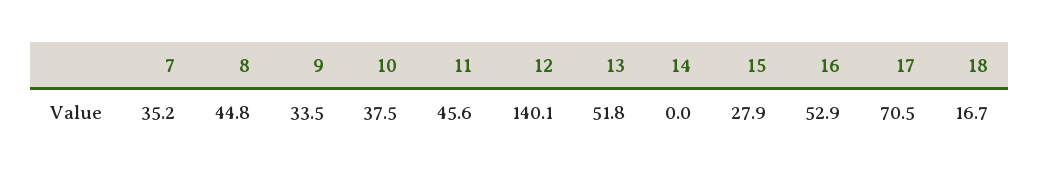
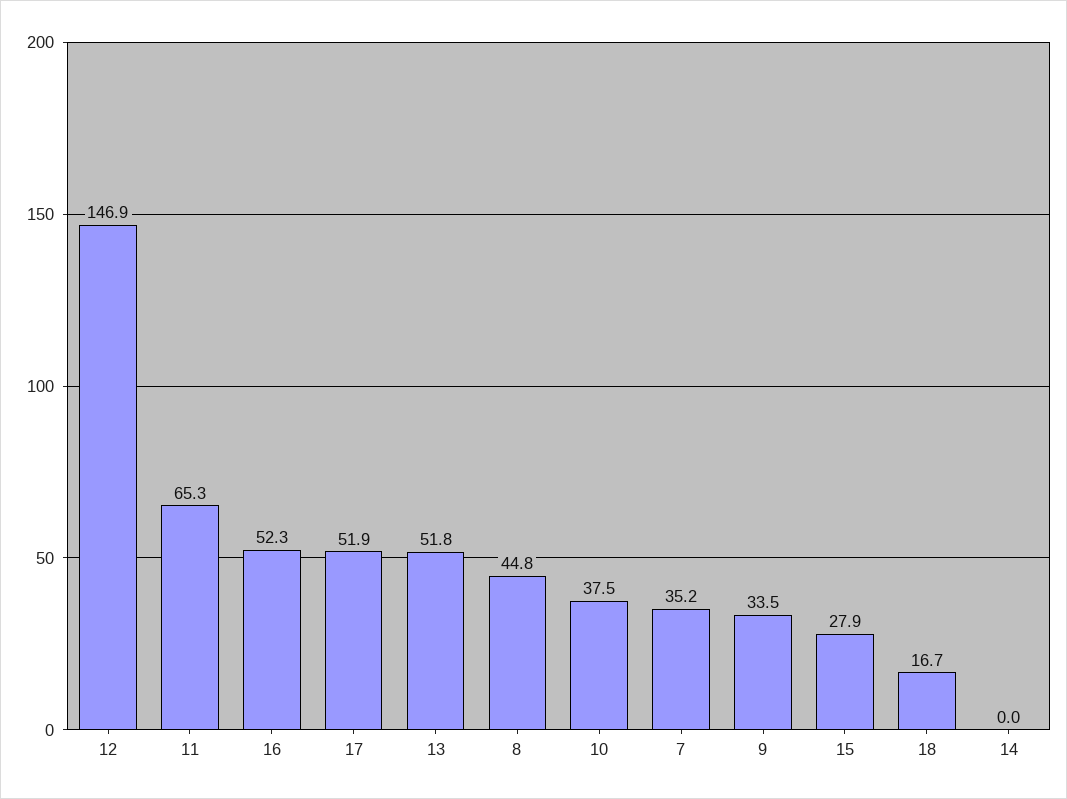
  {
    "7": 35.2,
    "8": 44.8,
    "9": 33.5,
    "10": 37.5,
-   "11": 45.6,
+   "11": 65.3,
-   "12": 140.1,
+   "12": 146.9,
    "13": 51.8,
    "14": 0,
    "15": 27.9,
-   "16": 52.9,
+   "16": 52.3,
-   "17": 70.5,
+   "17": 51.9,
    "18": 16.7
  }

